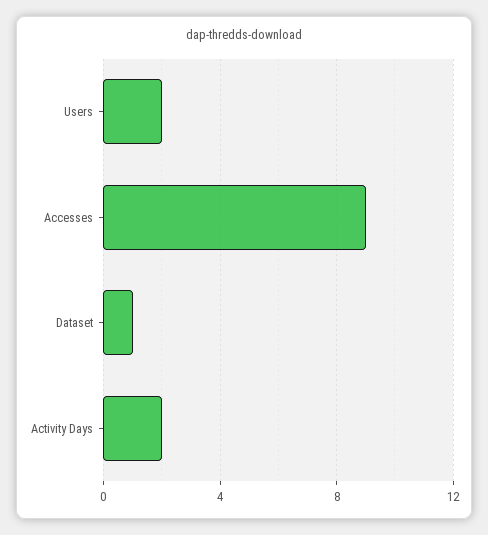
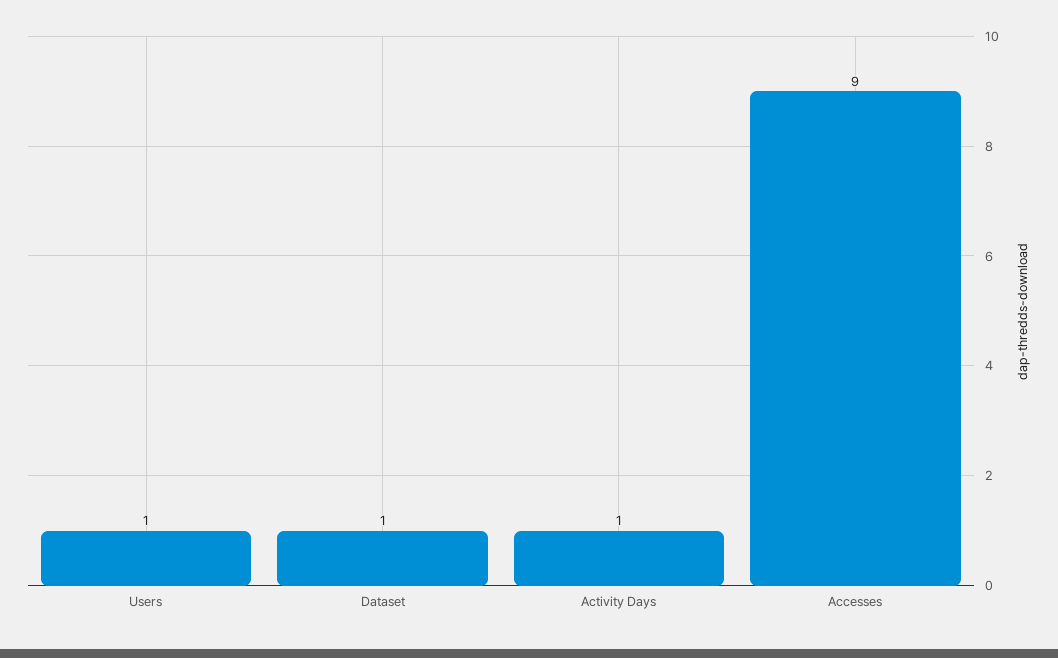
  {
-   "Users": 2,
+   "Users": 1,
    "Accesses": 9,
    "Dataset": 1,
-   "Activity Days": 2
+   "Activity Days": 1
  }

